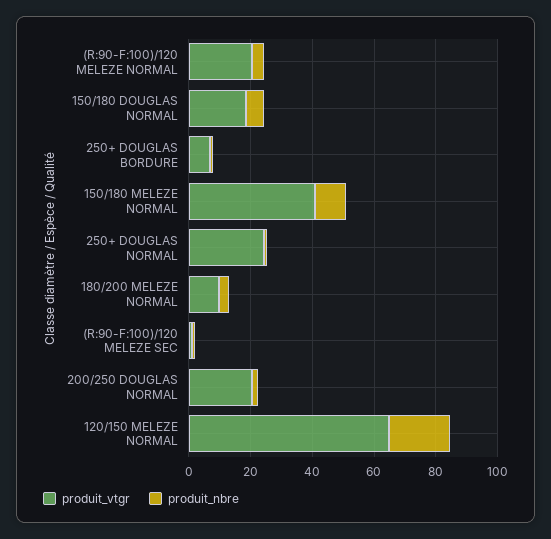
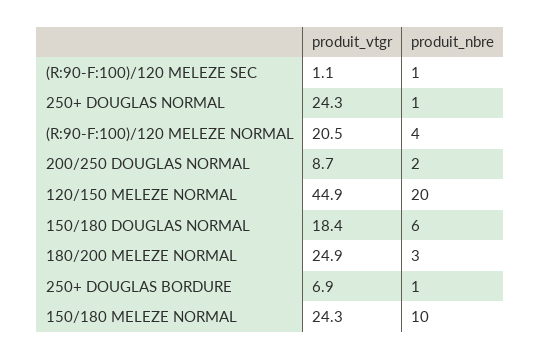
  {
    "produit_vtgr": {
      "(R:90-F:100)/120 MELEZE NORMAL": 20.5,
      "150/180 DOUGLAS NORMAL": 18.4,
      "250+ DOUGLAS BORDURE": 6.9,
-     "150/180 MELEZE NORMAL": 40,
+     "150/180 MELEZE NORMAL": 24.3,
      "250+ DOUGLAS NORMAL": 24.3,
-     "180/200 MELEZE NORMAL": 10,
+     "180/200 MELEZE NORMAL": 24.9,
      "(R:90-F:100)/120 MELEZE SEC": 1.1,
-     "200/250 DOUGLAS NORMAL": 20,
+     "200/250 DOUGLAS NORMAL": 8.7,
-     "120/150 MELEZE NORMAL": 65
+     "120/150 MELEZE NORMAL": 44.9
    },
    "produit_nbre": {
      "(R:90-F:100)/120 MELEZE NORMAL": 4,
      "150/180 DOUGLAS NORMAL": 6,
      "250+ DOUGLAS BORDURE": 1,
      "150/180 MELEZE NORMAL": 10,
      "250+ DOUGLAS NORMAL": 1,
      "180/200 MELEZE NORMAL": 3,
      "(R:90-F:100)/120 MELEZE SEC": 1,
      "200/250 DOUGLAS NORMAL": 2,
      "120/150 MELEZE NORMAL": 20
    }
  }

